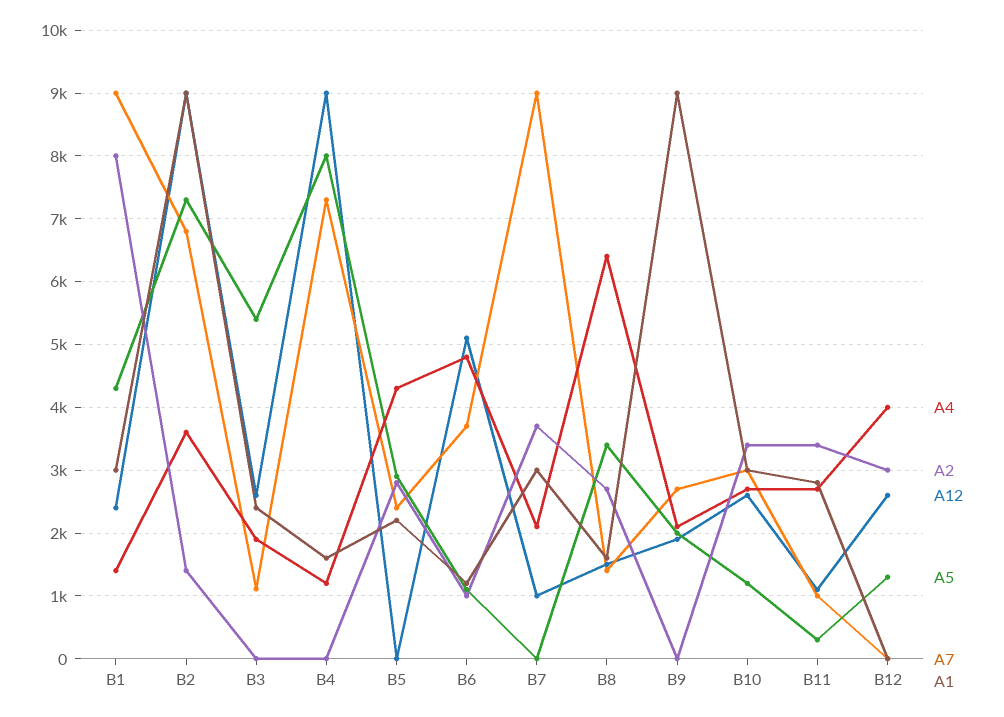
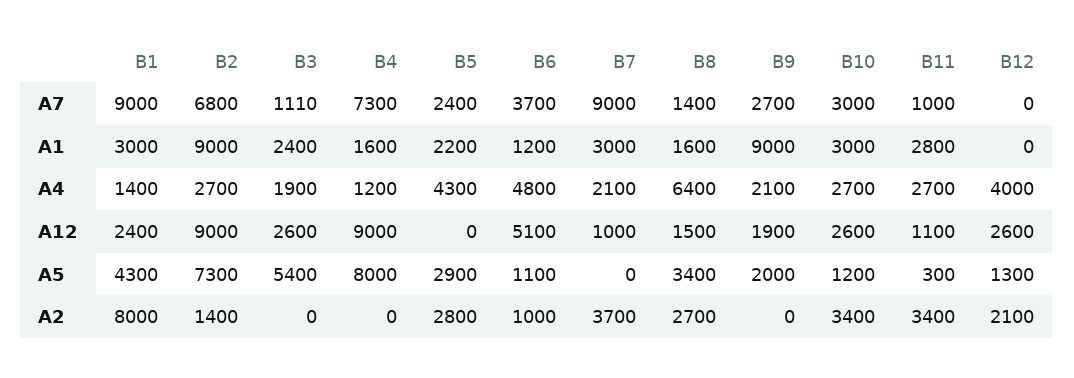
  {
    "A4": {
      "B1": 1400,
-     "B2": 3600,
+     "B2": 2700,
      "B3": 1900,
      "B4": 1200,
      "B5": 4300,
      "B6": 4800,
      "B7": 2100,
      "B8": 6400,
      "B9": 2100,
      "B10": 2700,
      "B11": 2700,
      "B12": 4000
    },
    "A2": {
      "B1": 8000,
      "B2": 1400,
      "B3": 0,
      "B4": 0,
      "B5": 2800,
      "B6": 1000,
      "B7": 3700,
      "B8": 2700,
      "B9": 0,
      "B10": 3400,
      "B11": 3400,
-     "B12": 3000
+     "B12": 2100
    },
    "A12": {
      "B1": 2400,
      "B2": 9000,
      "B3": 2600,
      "B4": 9000,
      "B5": 0,
      "B6": 5100,
      "B7": 1000,
      "B8": 1500,
      "B9": 1900,
      "B10": 2600,
      "B11": 1100,
      "B12": 2600
    },
    "A5": {
      "B1": 4300,
      "B2": 7300,
      "B3": 5400,
      "B4": 8000,
      "B5": 2900,
      "B6": 1100,
      "B7": 0,
      "B8": 3400,
      "B9": 2000,
      "B10": 1200,
      "B11": 300,
      "B12": 1300
    },
    "A7": {
      "B1": 9000,
      "B2": 6800,
      "B3": 1110,
      "B4": 7300,
      "B5": 2400,
      "B6": 3700,
      "B7": 9000,
      "B8": 1400,
      "B9": 2700,
      "B10": 3000,
      "B11": 1000,
      "B12": 0
    },
    "A1": {
      "B1": 3000,
      "B2": 9000,
      "B3": 2400,
      "B4": 1600,
      "B5": 2200,
      "B6": 1200,
      "B7": 3000,
      "B8": 1600,
      "B9": 9000,
      "B10": 3000,
      "B11": 2800,
      "B12": 0
    }
  }

